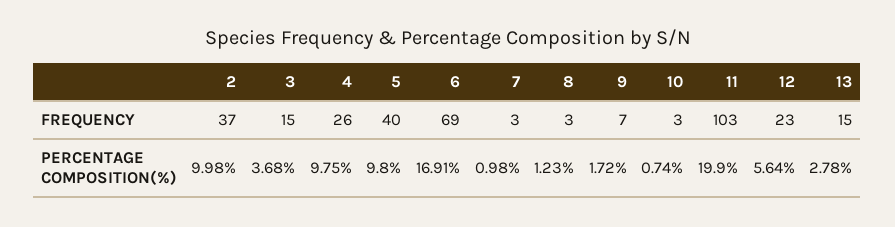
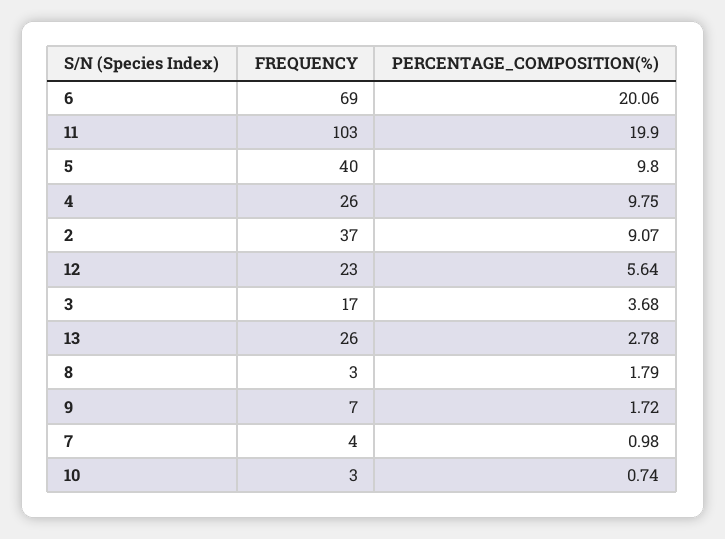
  {
    "2": {
      "FREQUENCY": 37,
-     "PERCENTAGE COMPOSITION(%)": 9.98
+     "PERCENTAGE COMPOSITION(%)": 9.07
    },
    "3": {
-     "FREQUENCY": 15,
+     "FREQUENCY": 17,
      "PERCENTAGE COMPOSITION(%)": 3.68
    },
    "4": {
      "FREQUENCY": 26,
      "PERCENTAGE COMPOSITION(%)": 9.75
    },
    "5": {
      "FREQUENCY": 40,
      "PERCENTAGE COMPOSITION(%)": 9.8
    },
    "6": {
      "FREQUENCY": 69,
-     "PERCENTAGE COMPOSITION(%)": 16.91
+     "PERCENTAGE COMPOSITION(%)": 20.06
    },
    "7": {
-     "FREQUENCY": 3,
+     "FREQUENCY": 4,
      "PERCENTAGE COMPOSITION(%)": 0.98
    },
    "8": {
      "FREQUENCY": 3,
-     "PERCENTAGE COMPOSITION(%)": 1.23
+     "PERCENTAGE COMPOSITION(%)": 1.79
    },
    "9": {
      "FREQUENCY": 7,
      "PERCENTAGE COMPOSITION(%)": 1.72
    },
    "10": {
      "FREQUENCY": 3,
      "PERCENTAGE COMPOSITION(%)": 0.74
    },
    "11": {
      "FREQUENCY": 103,
      "PERCENTAGE COMPOSITION(%)": 19.9
    },
    "12": {
      "FREQUENCY": 23,
      "PERCENTAGE COMPOSITION(%)": 5.64
    },
    "13": {
-     "FREQUENCY": 15,
+     "FREQUENCY": 26,
      "PERCENTAGE COMPOSITION(%)": 2.78
    }
  }

